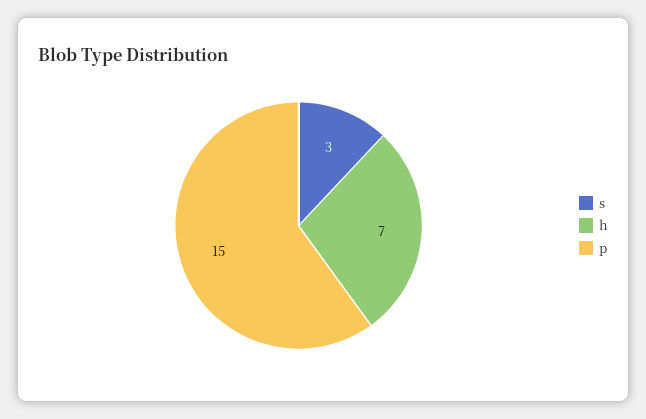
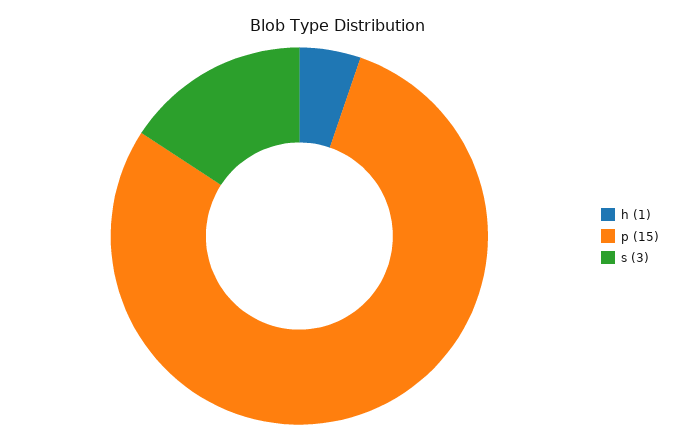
  {
    "s": 3,
-   "h": 7,
+   "h": 1,
    "p": 15
  }

